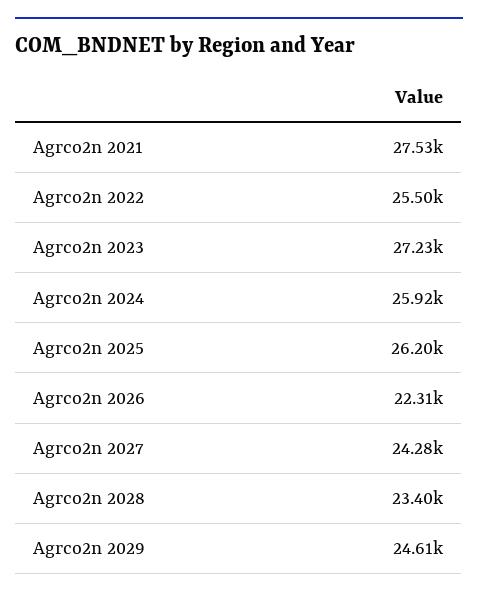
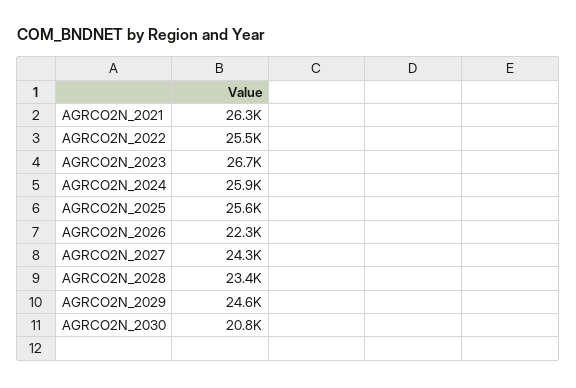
  {
-   "Agrco2n 2021": 27530,
+   "Agrco2n 2021": 26300,
    "Agrco2n 2022": 25500,
-   "Agrco2n 2023": 27230,
+   "Agrco2n 2023": 26700,
    "Agrco2n 2024": 25920,
-   "Agrco2n 2025": 26200,
+   "Agrco2n 2025": 25600,
    "Agrco2n 2026": 22310,
    "Agrco2n 2027": 24280,
    "Agrco2n 2028": 23400,
-   "Agrco2n 2029": 24610
+   "Agrco2n 2029": 24610,
+   "AGRCO2N_2030": 20800
  }

